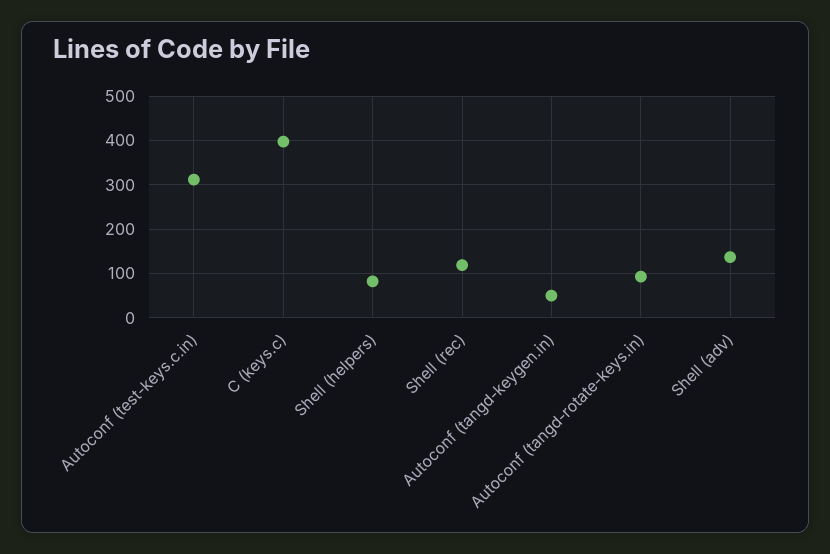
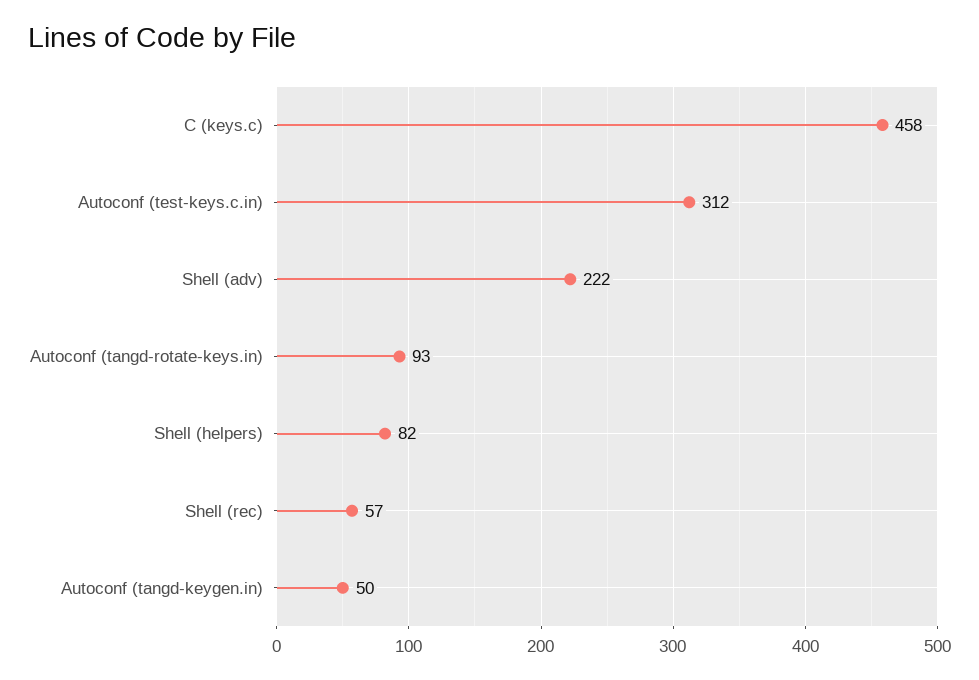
  {
    "Autoconf (test-keys.c.in)": 312,
-   "C (keys.c)": 400,
+   "C (keys.c)": 458,
    "Shell (helpers)": 82,
-   "Shell (rec)": 120,
+   "Shell (rec)": 57,
    "Autoconf (tangd-keygen.in)": 50,
    "Autoconf (tangd-rotate-keys.in)": 93,
-   "Shell (adv)": 140
+   "Shell (adv)": 222
  }

